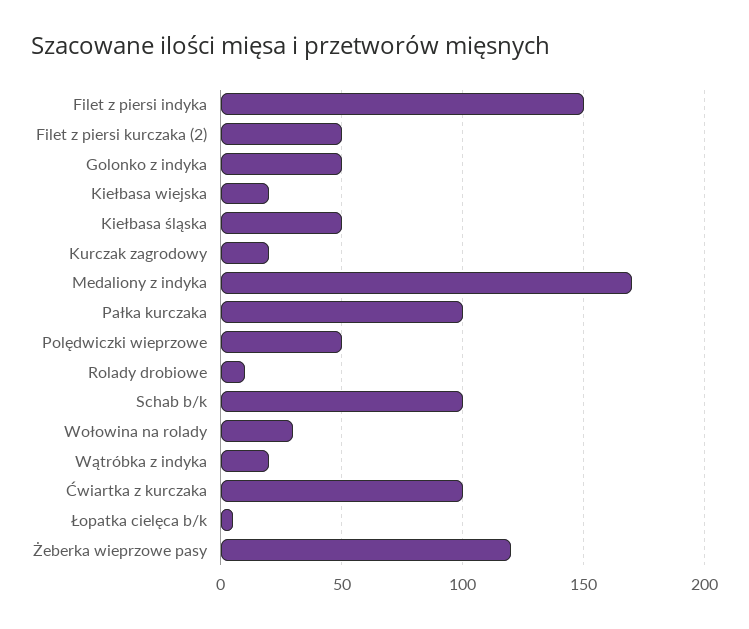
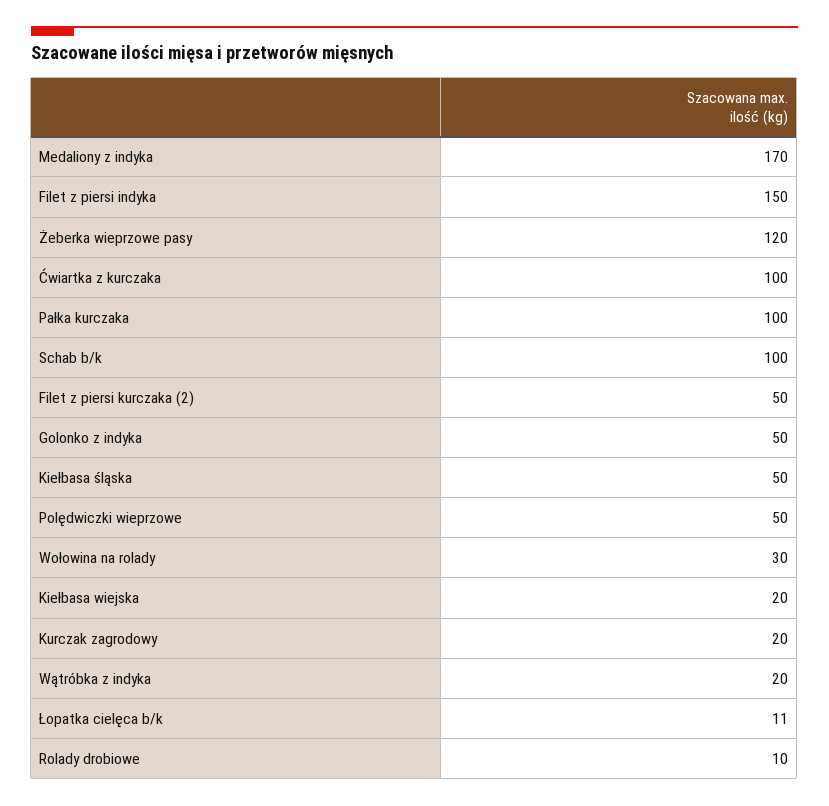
  {
    "Filet z piersi indyka": 150,
    "Filet z piersi kurczaka (2)": 50,
    "Golonko z indyka": 50,
    "Kiełbasa wiejska": 20,
    "Kiełbasa śląska": 50,
    "Kurczak zagrodowy": 20,
    "Medaliony z indyka": 170,
    "Pałka kurczaka": 100,
    "Polędwiczki wieprzowe": 50,
    "Rolady drobiowe": 10,
    "Schab b/k": 100,
    "Wołowina na rolady": 30,
    "Wątróbka z indyka": 20,
    "Ćwiartka z kurczaka": 100,
-   "Łopatka cielęca b/k": 5,
+   "Łopatka cielęca b/k": 11,
    "Żeberka wieprzowe pasy": 120
  }

